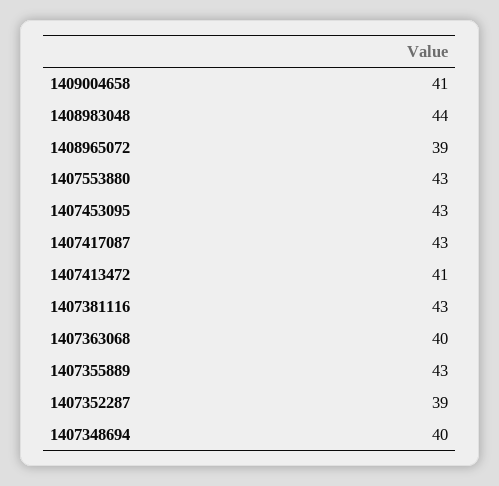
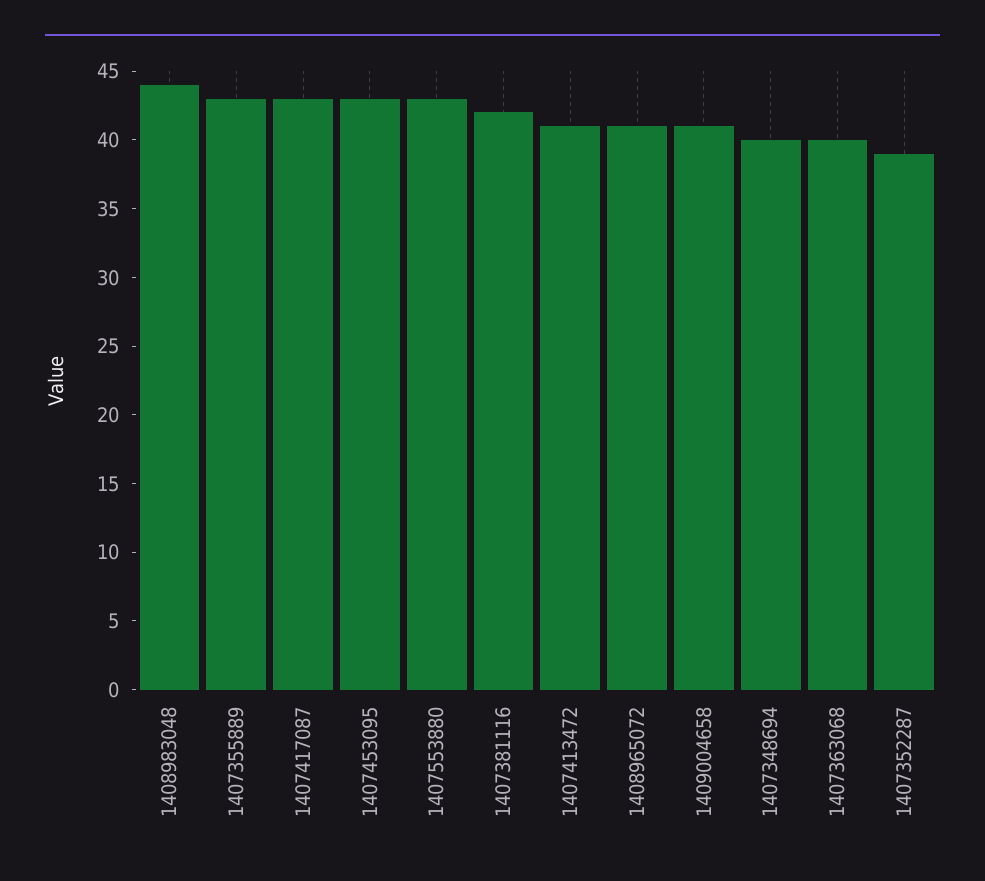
  {
    "1409004658": 41,
    "1408983048": 44,
-   "1408965072": 39,
+   "1408965072": 41,
    "1407553880": 43,
    "1407453095": 43,
    "1407417087": 43,
    "1407413472": 41,
-   "1407381116": 43,
+   "1407381116": 42,
    "1407363068": 40,
    "1407355889": 43,
    "1407352287": 39,
    "1407348694": 40
  }

